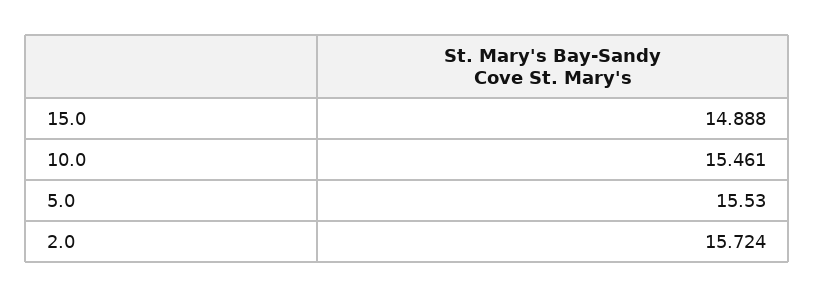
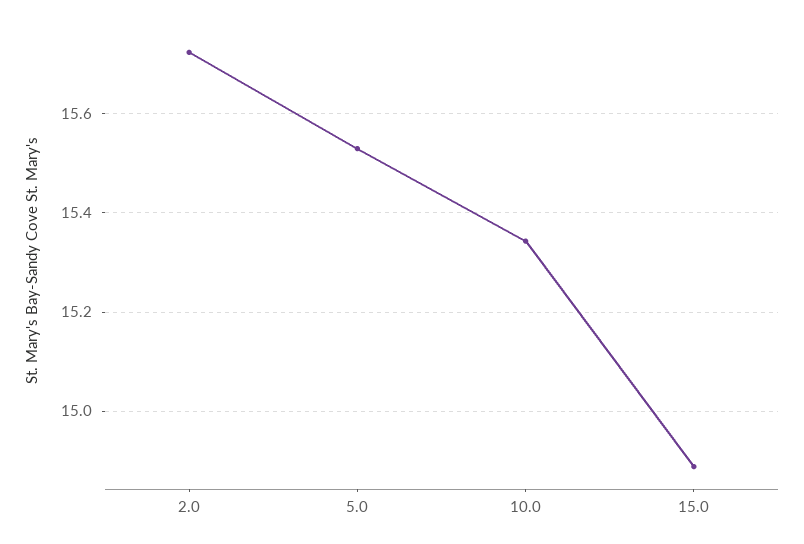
  {
    "15.0": 14.888,
-   "10.0": 15.461,
+   "10.0": 15.34,
    "5.0": 15.53,
    "2.0": 15.724
  }

